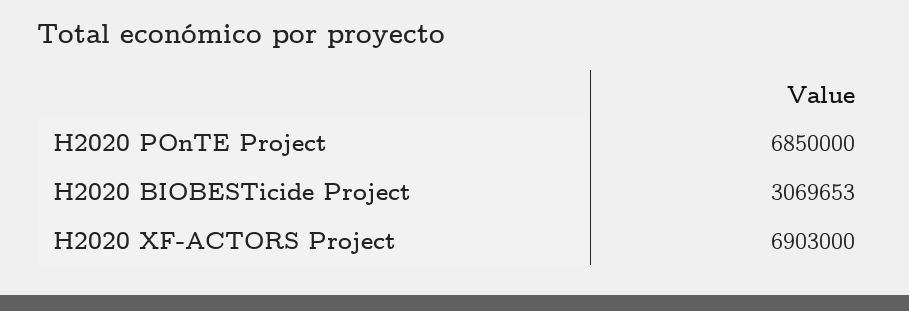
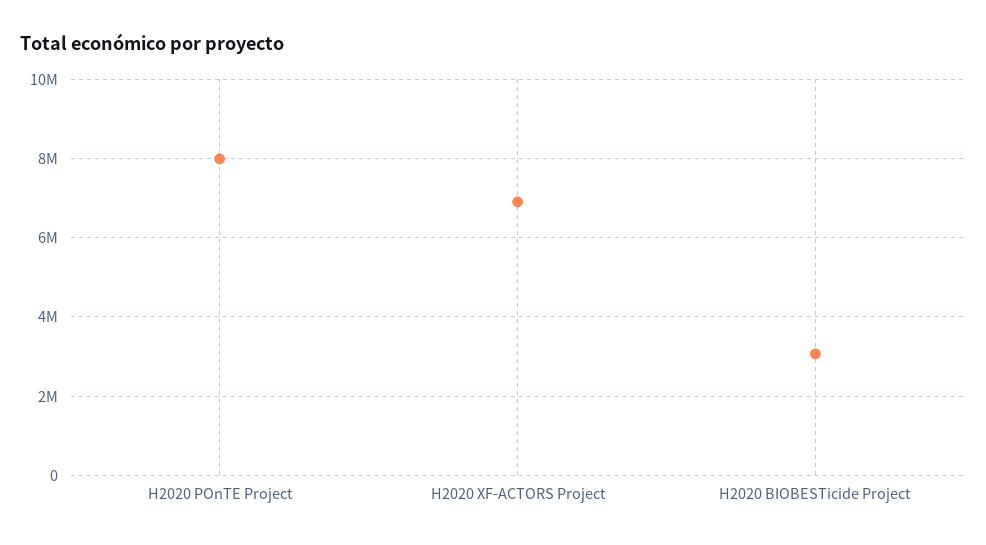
  {
-   "H2020 POnTE Project": 6850000,
+   "H2020 POnTE Project": 8000000,
    "H2020 BIOBESTicide Project": 3069653,
    "H2020 XF-ACTORS Project": 6903000
  }

